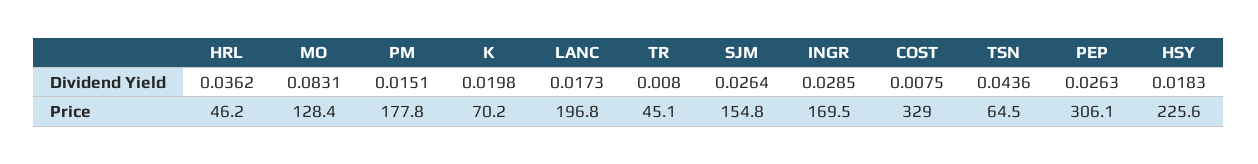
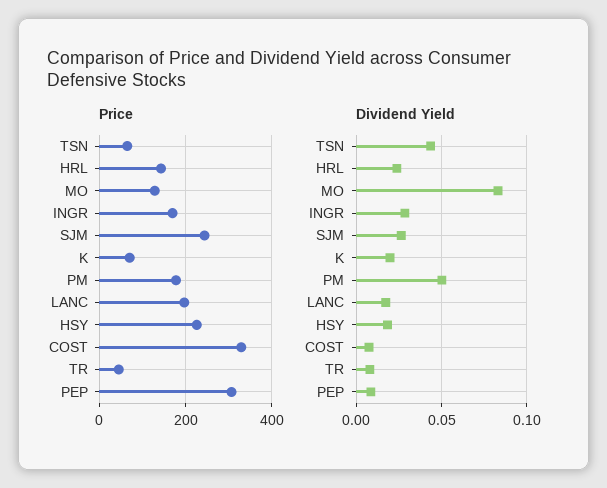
  {
    "Dividend Yield": {
-     "HRL": 0.0362,
+     "HRL": 0.025,
      "MO": 0.0831,
-     "PM": 0.0151,
+     "PM": 0.05,
      "K": 0.0198,
      "LANC": 0.0173,
      "TR": 0.008,
      "SJM": 0.0264,
      "INGR": 0.0285,
      "COST": 0.0075,
      "TSN": 0.0436,
-     "PEP": 0.0263,
+     "PEP": 0.01,
      "HSY": 0.0183
    },
    "Price": {
-     "HRL": 46.2,
+     "HRL": 140,
      "MO": 128.4,
      "PM": 177.8,
      "K": 70.2,
      "LANC": 196.8,
      "TR": 45.1,
-     "SJM": 154.8,
+     "SJM": 240,
      "INGR": 169.5,
      "COST": 329,
      "TSN": 64.5,
      "PEP": 306.1,
      "HSY": 225.6
    }
  }

